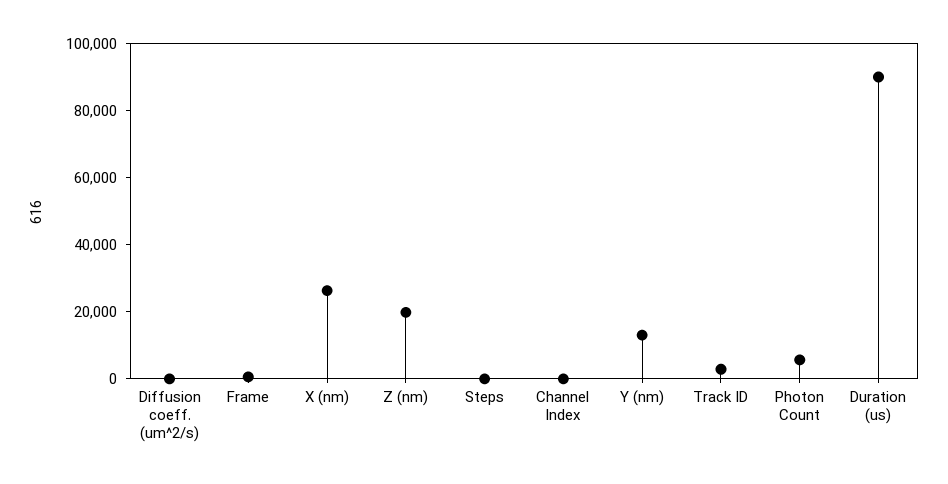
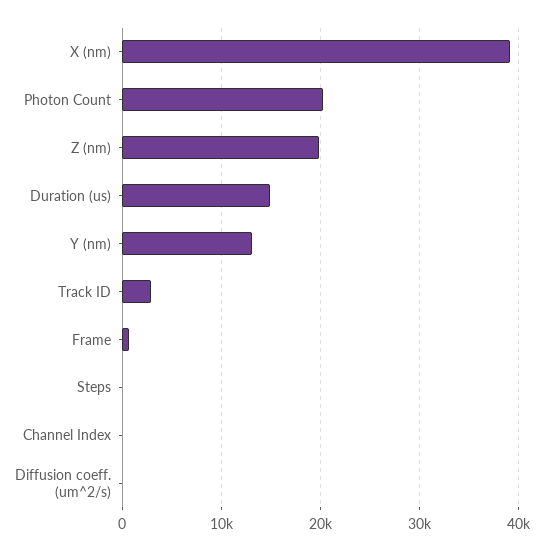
  {
    "Diffusion coeff. (um^2/s)": 0,
    "Frame": 1000,
-   "X (nm)": 25000,
+   "X (nm)": 39000,
    "Z (nm)": 20000,
    "Steps": 0,
    "Channel Index": 0,
    "Y (nm)": 13000,
    "Track ID": 3000,
-   "Photon Count": 5000,
+   "Photon Count": 20000,
-   "Duration (us)": 90000
+   "Duration (us)": 15000
  }

